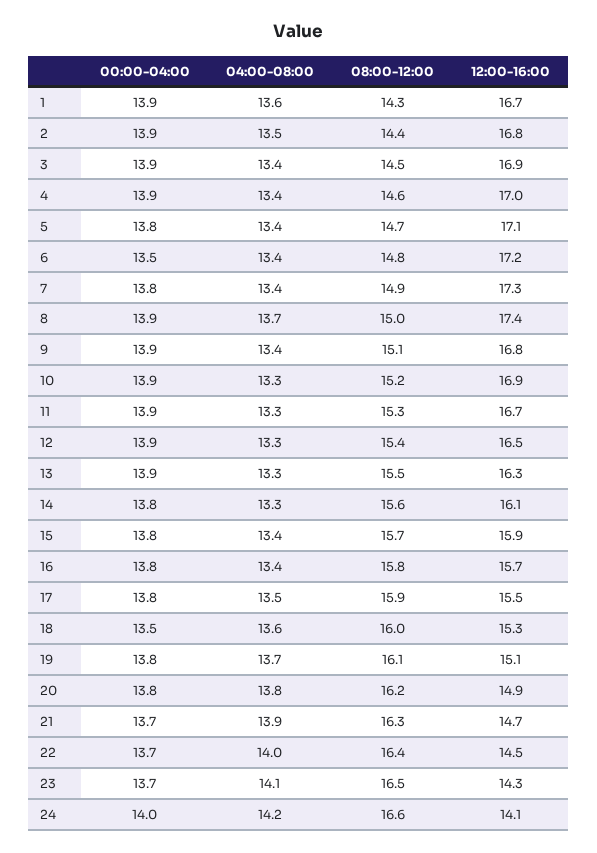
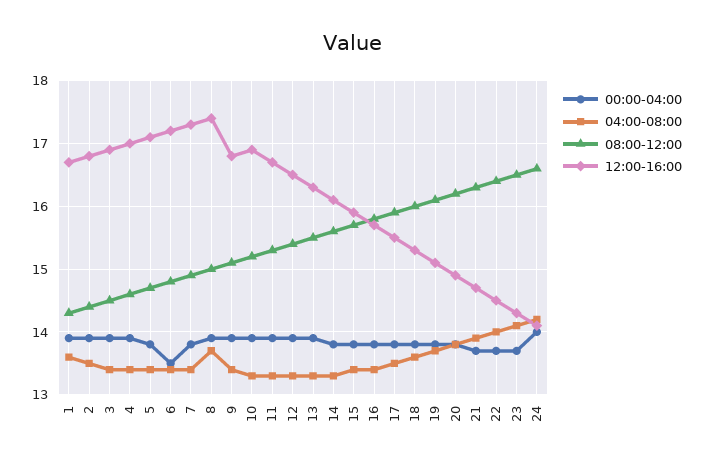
  {
    "00:00-04:00": {
      "1": 13.9,
      "2": 13.9,
      "3": 13.9,
      "4": 13.9,
      "5": 13.8,
      "6": 13.5,
      "7": 13.8,
      "8": 13.9,
      "9": 13.9,
      "10": 13.9,
      "11": 13.9,
      "12": 13.9,
      "13": 13.9,
      "14": 13.8,
      "15": 13.8,
      "16": 13.8,
      "17": 13.8,
-     "18": 13.5,
+     "18": 13.8,
      "19": 13.8,
      "20": 13.8,
      "21": 13.7,
      "22": 13.7,
      "23": 13.7,
      "24": 14
    },
    "04:00-08:00": {
      "1": 13.6,
      "2": 13.5,
      "3": 13.4,
      "4": 13.4,
      "5": 13.4,
      "6": 13.4,
      "7": 13.4,
      "8": 13.7,
      "9": 13.4,
      "10": 13.3,
      "11": 13.3,
      "12": 13.3,
      "13": 13.3,
      "14": 13.3,
      "15": 13.4,
      "16": 13.4,
      "17": 13.5,
      "18": 13.6,
      "19": 13.7,
      "20": 13.8,
      "21": 13.9,
      "22": 14,
      "23": 14.1,
      "24": 14.2
    },
    "08:00-12:00": {
      "1": 14.3,
      "2": 14.4,
      "3": 14.5,
      "4": 14.6,
      "5": 14.7,
      "6": 14.8,
      "7": 14.9,
      "8": 15,
      "9": 15.1,
      "10": 15.2,
      "11": 15.3,
      "12": 15.4,
      "13": 15.5,
      "14": 15.6,
      "15": 15.7,
      "16": 15.8,
      "17": 15.9,
      "18": 16,
      "19": 16.1,
      "20": 16.2,
      "21": 16.3,
      "22": 16.4,
      "23": 16.5,
      "24": 16.6
    },
    "12:00-16:00": {
      "1": 16.7,
      "2": 16.8,
      "3": 16.9,
      "4": 17,
      "5": 17.1,
      "6": 17.2,
      "7": 17.3,
      "8": 17.4,
      "9": 16.8,
      "10": 16.9,
      "11": 16.7,
      "12": 16.5,
      "13": 16.3,
      "14": 16.1,
      "15": 15.9,
      "16": 15.7,
      "17": 15.5,
      "18": 15.3,
      "19": 15.1,
      "20": 14.9,
      "21": 14.7,
      "22": 14.5,
      "23": 14.3,
      "24": 14.1
    }
  }

